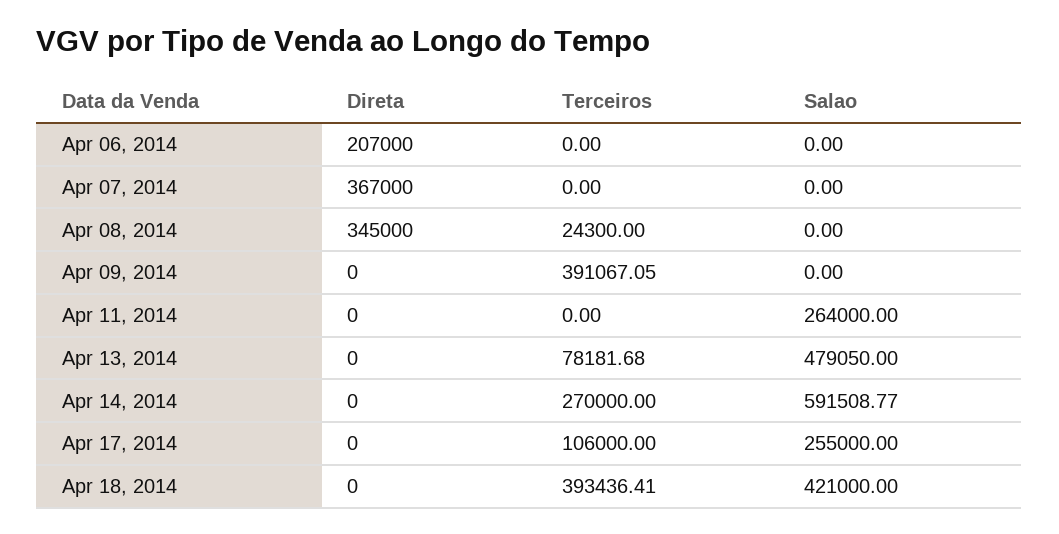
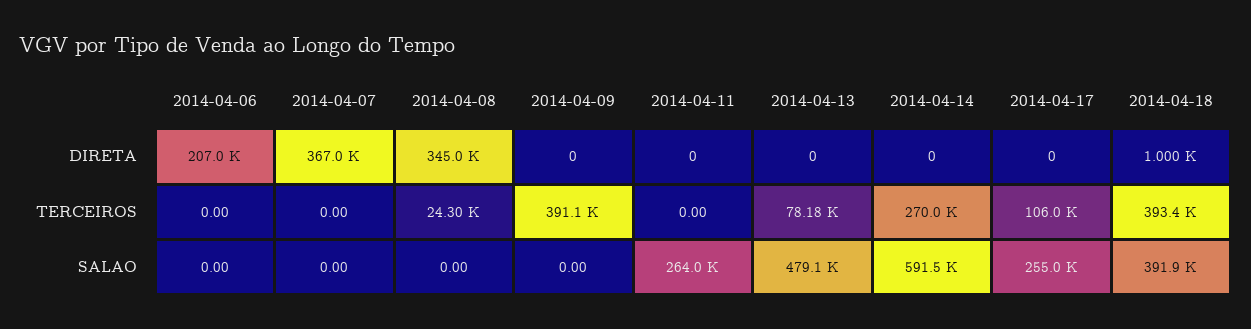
  {
    "Direta": {
      "Apr 06, 2014": 207000,
      "Apr 07, 2014": 367000,
      "Apr 08, 2014": 345000,
      "Apr 09, 2014": 0,
      "Apr 11, 2014": 0,
      "Apr 13, 2014": 0,
      "Apr 14, 2014": 0,
      "Apr 17, 2014": 0,
-     "Apr 18, 2014": 0
+     "Apr 18, 2014": 1000
    },
    "Terceiros": {
      "Apr 06, 2014": 0,
      "Apr 07, 2014": 0,
      "Apr 08, 2014": 24300,
      "Apr 09, 2014": 391067.05,
      "Apr 11, 2014": 0,
      "Apr 13, 2014": 78181.68,
      "Apr 14, 2014": 270000,
      "Apr 17, 2014": 106000,
      "Apr 18, 2014": 393436.41
    },
    "Salao": {
      "Apr 06, 2014": 0,
      "Apr 07, 2014": 0,
      "Apr 08, 2014": 0,
      "Apr 09, 2014": 0,
      "Apr 11, 2014": 264000,
      "Apr 13, 2014": 479050,
      "Apr 14, 2014": 591508.77,
      "Apr 17, 2014": 255000,
-     "Apr 18, 2014": 421000
+     "Apr 18, 2014": 391900
    }
  }

